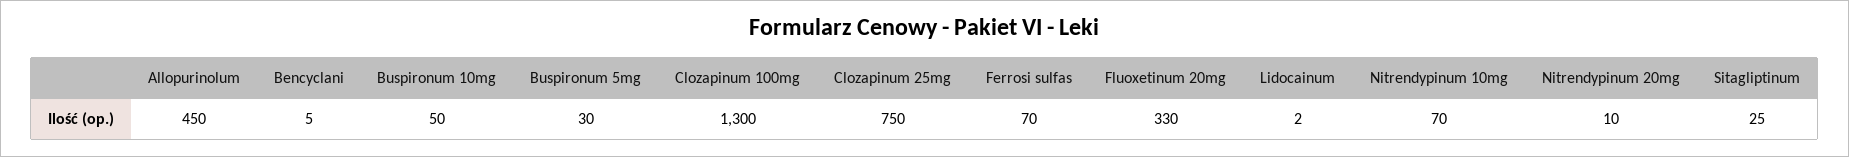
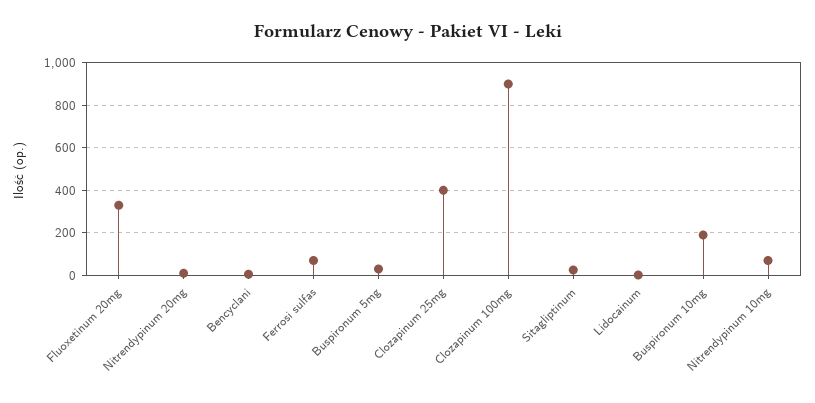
  {
-   "Allopurinolum": 450,
    "Bencyclani": 5,
-   "Buspironum 10mg": 50,
+   "Buspironum 10mg": 200,
    "Buspironum 5mg": 30,
-   "Clozapinum 100mg": 1300,
+   "Clozapinum 100mg": 900,
-   "Clozapinum 25mg": 750,
+   "Clozapinum 25mg": 400,
    "Ferrosi sulfas": 70,
    "Fluoxetinum 20mg": 330,
    "Lidocainum": 2,
    "Nitrendypinum 10mg": 70,
    "Nitrendypinum 20mg": 10,
    "Sitagliptinum": 25
  }

